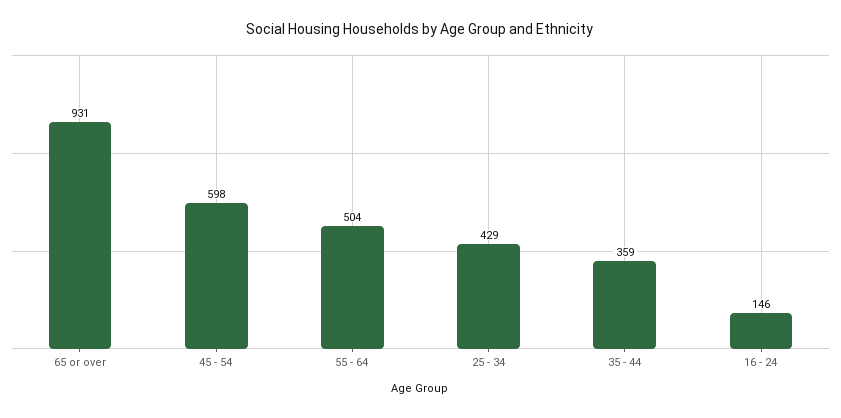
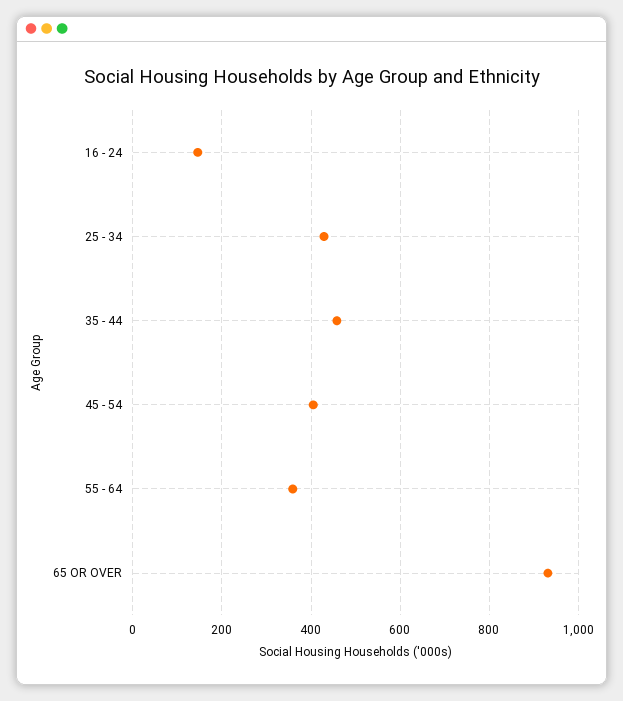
  {
    "65 or over": 931,
-   "45 - 54": 598,
+   "45 - 54": 400,
-   "55 - 64": 504,
+   "55 - 64": 360,
    "25 - 34": 429,
-   "35 - 44": 359,
+   "35 - 44": 460,
    "16 - 24": 146
  }

